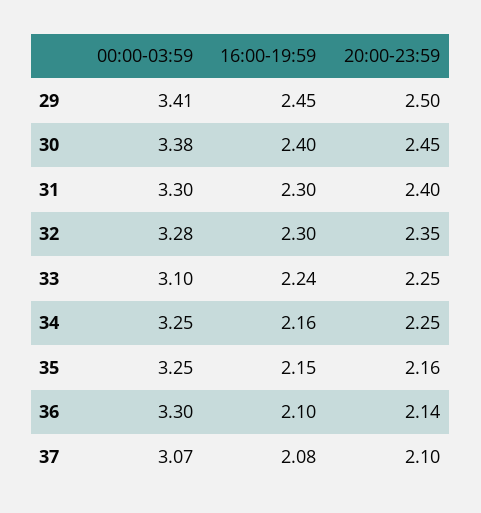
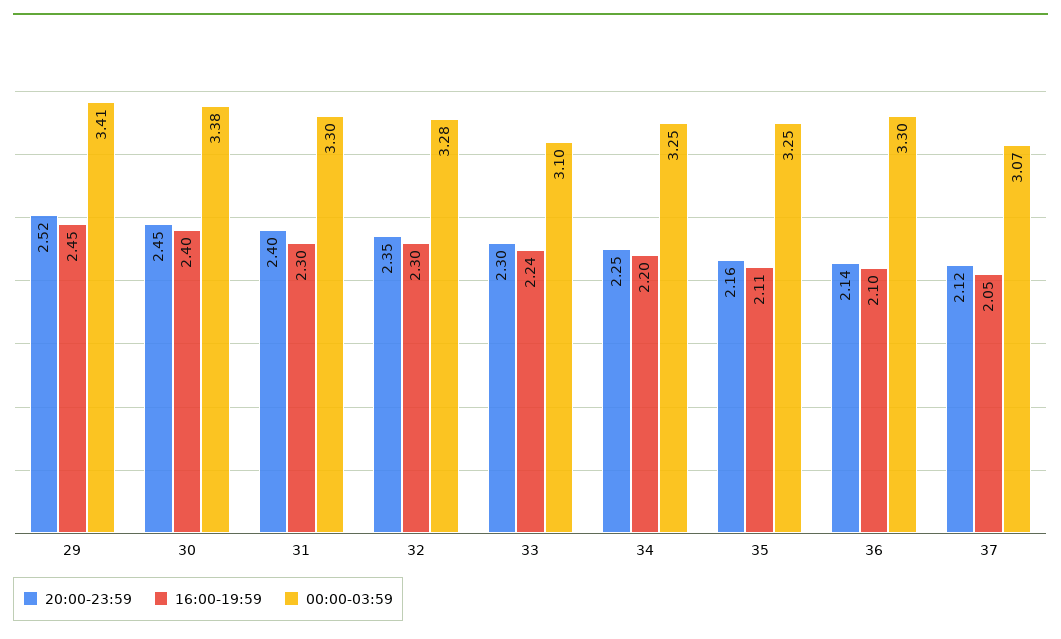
  {
    "00:00-03:59": {
      "29": 3.41,
      "30": 3.38,
      "31": 3.3,
      "32": 3.28,
      "33": 3.1,
      "34": 3.25,
      "35": 3.25,
      "36": 3.3,
      "37": 3.07
    },
    "16:00-19:59": {
      "29": 2.45,
      "30": 2.4,
      "31": 2.3,
      "32": 2.3,
      "33": 2.24,
-     "34": 2.16,
+     "34": 2.2,
-     "35": 2.15,
+     "35": 2.11,
      "36": 2.1,
-     "37": 2.08
+     "37": 2.05
    },
    "20:00-23:59": {
-     "29": 2.5,
+     "29": 2.52,
      "30": 2.45,
      "31": 2.4,
      "32": 2.35,
-     "33": 2.25,
+     "33": 2.3,
      "34": 2.25,
      "35": 2.16,
      "36": 2.14,
-     "37": 2.1
+     "37": 2.12
    }
  }

